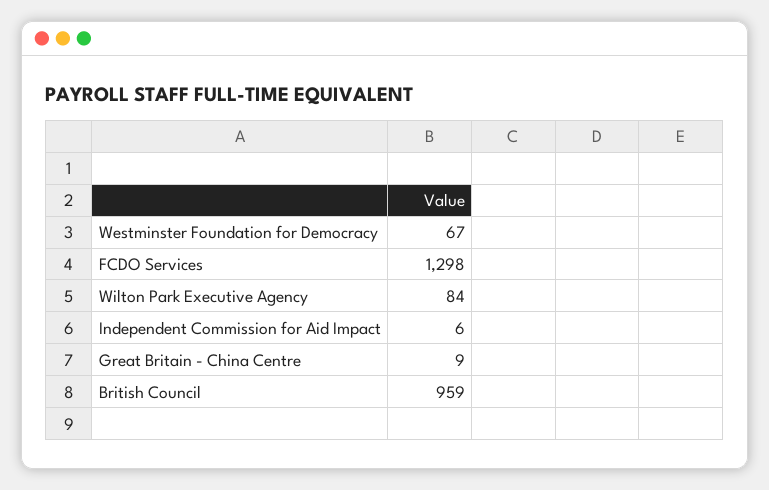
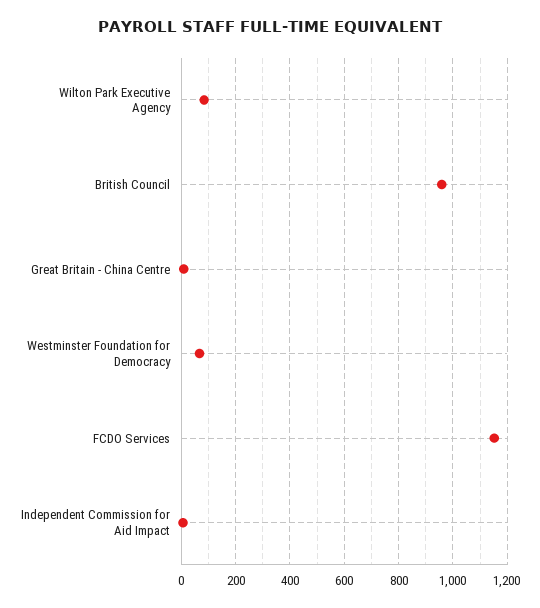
  {
    "Westminster Foundation for Democracy": 67,
-   "FCDO Services": 1298,
+   "FCDO Services": 1150,
    "Wilton Park Executive Agency": 84,
    "Independent Commission for Aid Impact": 6,
    "Great Britain - China Centre": 9,
    "British Council": 959
  }

